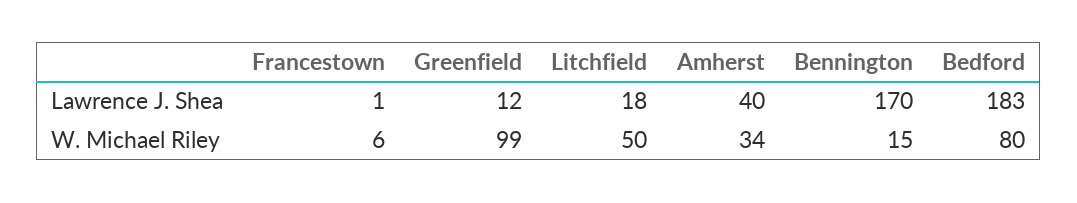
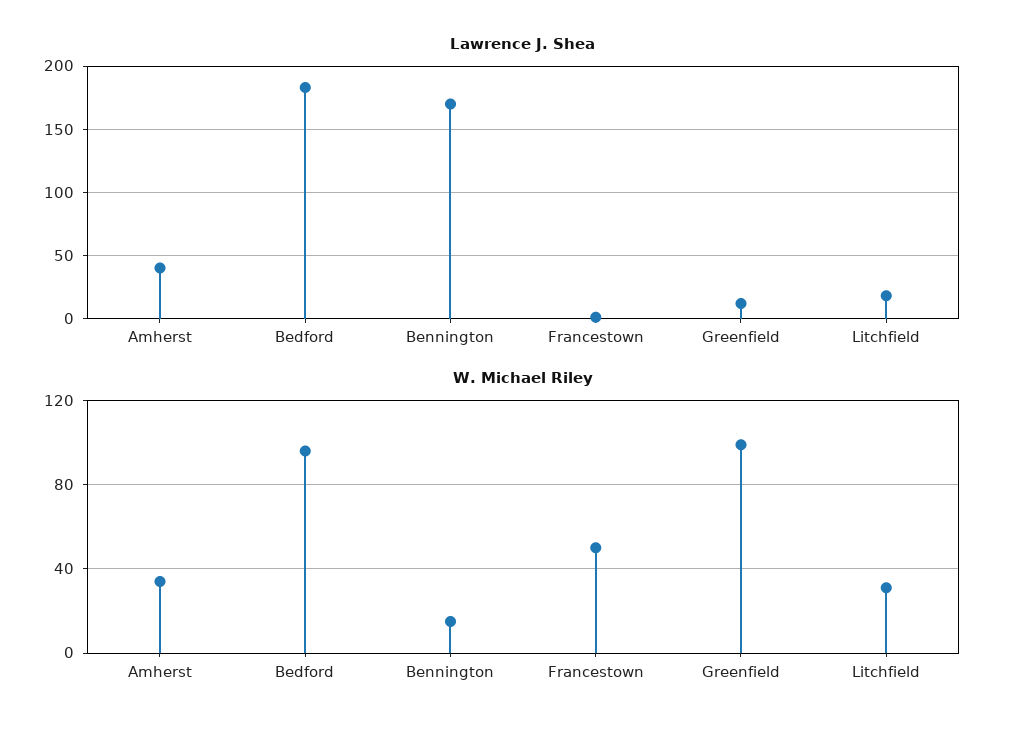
  {
    "Lawrence J. Shea": {
      "Francestown": 1,
      "Greenfield": 12,
      "Litchfield": 18,
      "Amherst": 40,
      "Bennington": 170,
      "Bedford": 183
    },
    "W. Michael Riley": {
-     "Francestown": 6,
+     "Francestown": 50,
      "Greenfield": 99,
-     "Litchfield": 50,
+     "Litchfield": 30,
      "Amherst": 34,
      "Bennington": 15,
-     "Bedford": 80
+     "Bedford": 95
    }
  }

